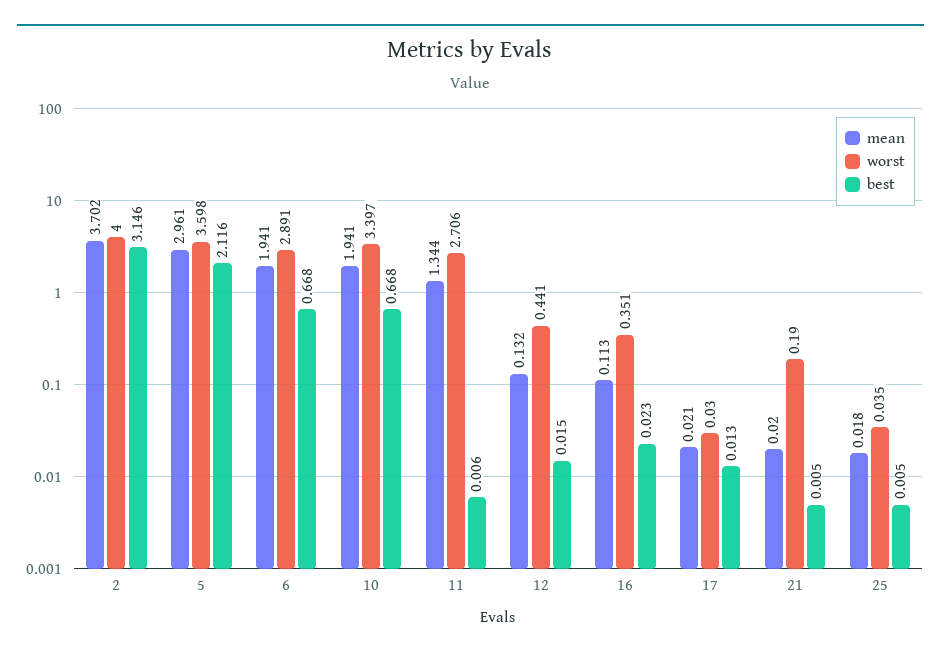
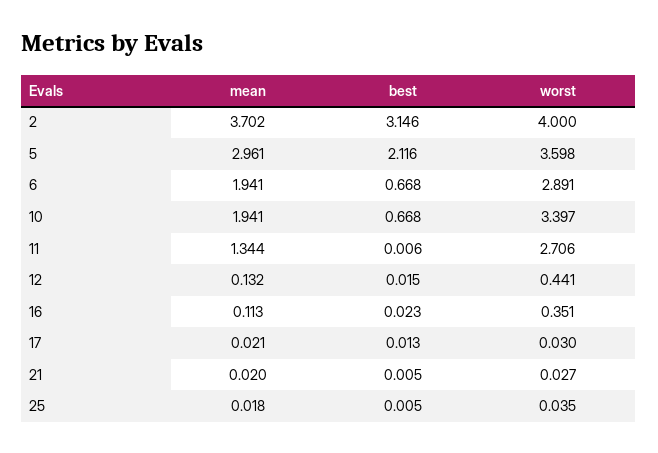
  {
    "mean": {
      "2": 3.702,
      "5": 2.961,
      "6": 1.941,
      "10": 1.941,
      "11": 1.344,
      "12": 0.132,
      "16": 0.113,
      "17": 0.021,
      "21": 0.02,
      "25": 0.018
    },
    "worst": {
      "2": 4,
      "5": 3.598,
      "6": 2.891,
      "10": 3.397,
      "11": 2.706,
      "12": 0.441,
      "16": 0.351,
      "17": 0.03,
-     "21": 0.19,
+     "21": 0.027,
      "25": 0.035
    },
    "best": {
      "2": 3.146,
      "5": 2.116,
      "6": 0.668,
      "10": 0.668,
      "11": 0.006,
      "12": 0.015,
      "16": 0.023,
      "17": 0.013,
      "21": 0.005,
      "25": 0.005
    }
  }

